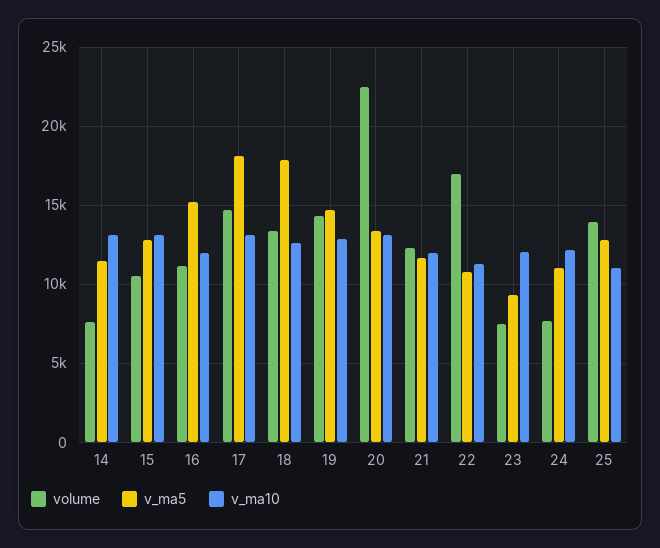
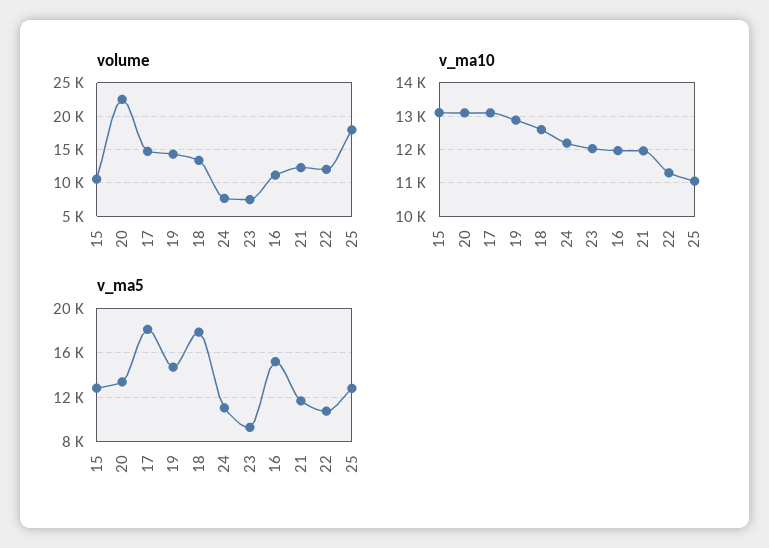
  {
    "volume": {
-     "14": 7500,
      "15": 10500,
      "16": 11000,
      "17": 14500,
      "18": 13500,
      "19": 14500,
      "20": 22500,
      "21": 12500,
-     "22": 17000,
+     "22": 12000,
      "23": 7500,
      "24": 7500,
-     "25": 14000
+     "25": 18000
    },
    "v_ma5": {
-     "14": 11500,
      "15": 13000,
      "16": 15000,
      "17": 18000,
      "18": 18000,
      "19": 14500,
      "20": 13500,
      "21": 11500,
      "22": 10500,
      "23": 9500,
      "24": 11000,
      "25": 13000
    },
    "v_ma10": {
-     "14": 13000,
      "15": 13200,
      "16": 12000,
      "17": 13000,
      "18": 12600,
      "19": 12800,
      "20": 13000,
      "21": 12000,
      "22": 11400,
      "23": 12000,
      "24": 12200,
      "25": 11000
    }
  }

